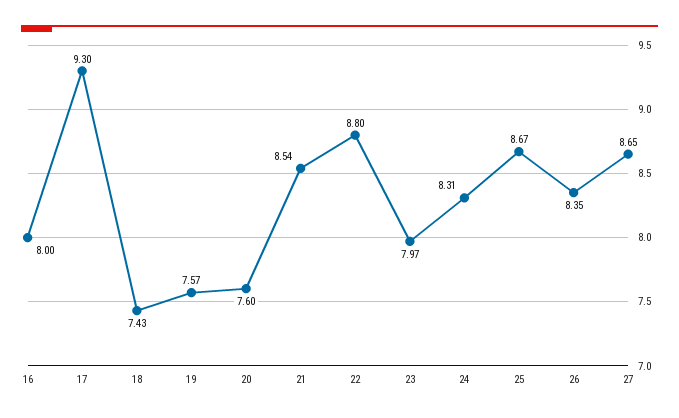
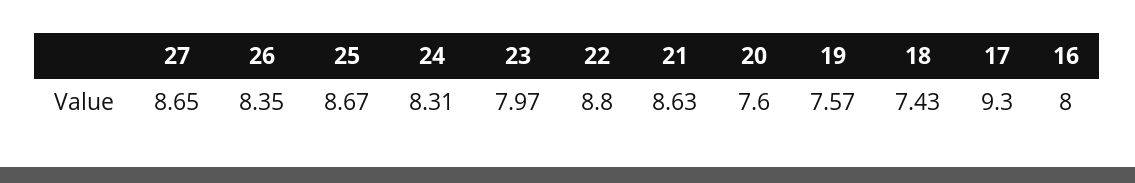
  {
    "16": 8,
    "17": 9.3,
    "18": 7.43,
    "19": 7.57,
    "20": 7.6,
-   "21": 8.54,
+   "21": 8.63,
    "22": 8.8,
    "23": 7.97,
    "24": 8.31,
    "25": 8.67,
    "26": 8.35,
    "27": 8.65
  }

